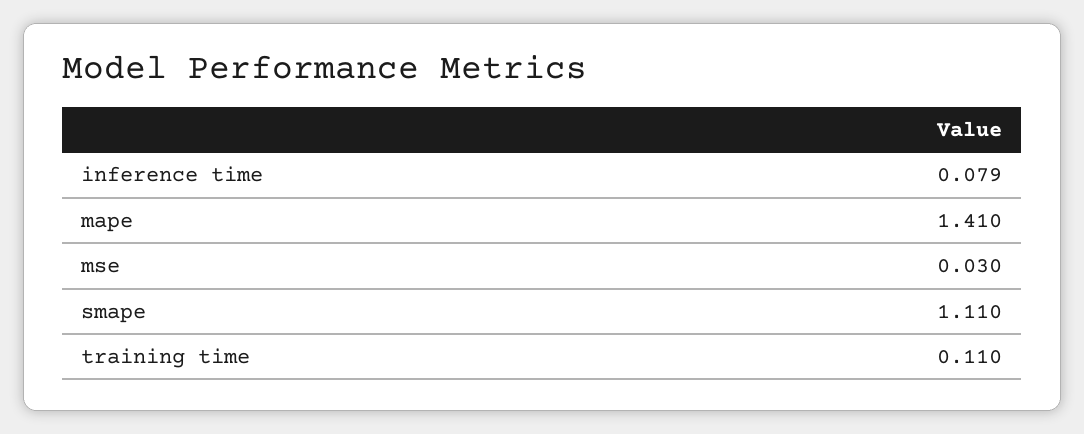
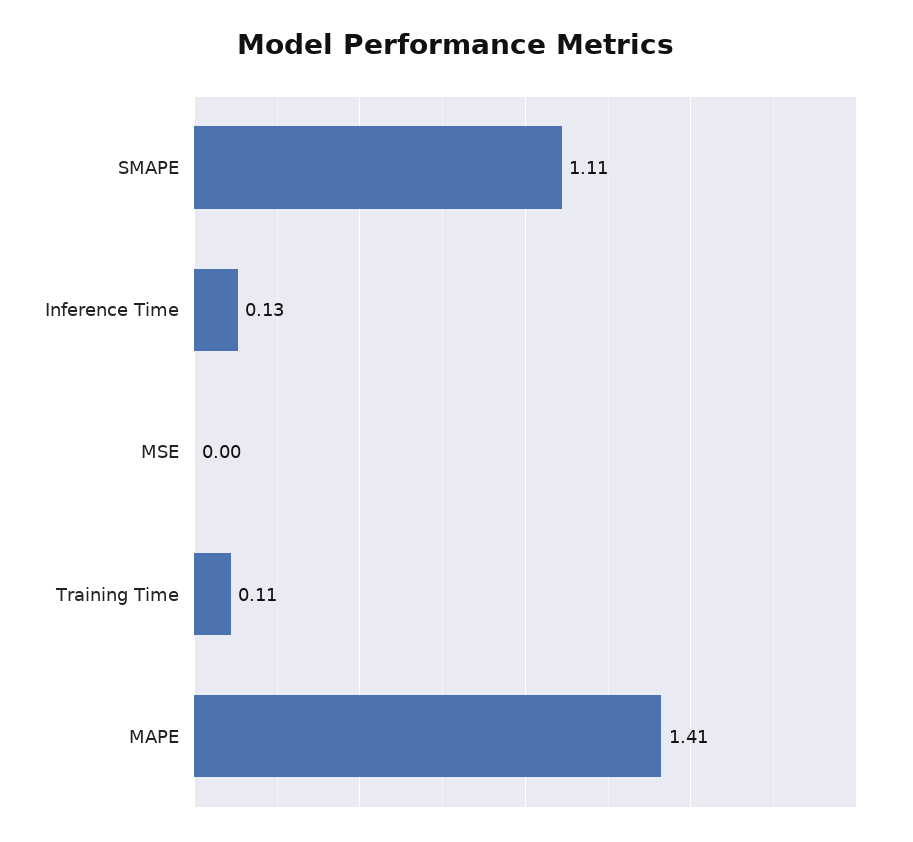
  {
-   "inference time": 0.079,
+   "inference time": 0.13,
    "mape": 1.41,
-   "mse": 0.03,
+   "mse": 0,
    "smape": 1.11,
    "training time": 0.11
  }

